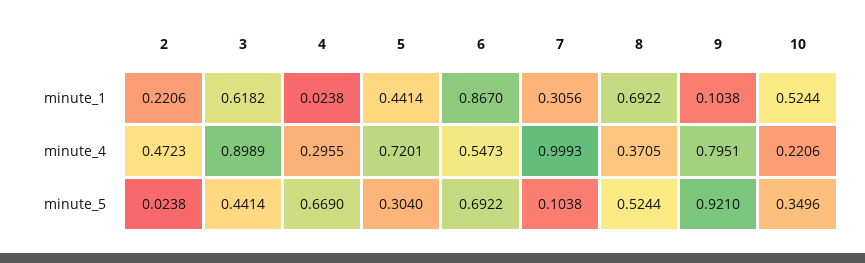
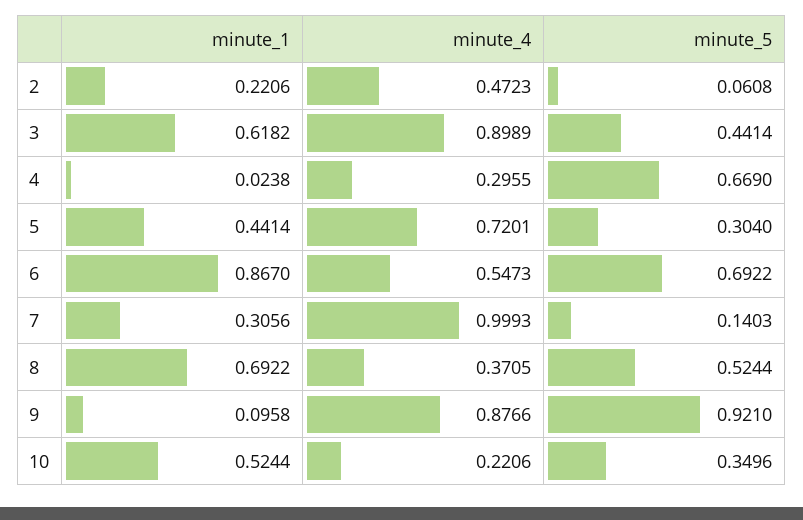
  {
    "2": {
      "minute_1": 0.2206,
      "minute_4": 0.4723,
-     "minute_5": 0.0238
+     "minute_5": 0.0608
    },
    "3": {
      "minute_1": 0.6182,
      "minute_4": 0.8989,
      "minute_5": 0.4414
    },
    "4": {
      "minute_1": 0.0238,
      "minute_4": 0.2955,
      "minute_5": 0.669
    },
    "5": {
      "minute_1": 0.4414,
      "minute_4": 0.7201,
      "minute_5": 0.304
    },
    "6": {
      "minute_1": 0.867,
      "minute_4": 0.5473,
      "minute_5": 0.6922
    },
    "7": {
      "minute_1": 0.3056,
      "minute_4": 0.9993,
-     "minute_5": 0.1038
+     "minute_5": 0.1403
    },
    "8": {
      "minute_1": 0.6922,
      "minute_4": 0.3705,
      "minute_5": 0.5244
    },
    "9": {
-     "minute_1": 0.1038,
+     "minute_1": 0.0958,
-     "minute_4": 0.7951,
+     "minute_4": 0.8766,
      "minute_5": 0.921
    },
    "10": {
      "minute_1": 0.5244,
      "minute_4": 0.2206,
      "minute_5": 0.3496
    }
  }

